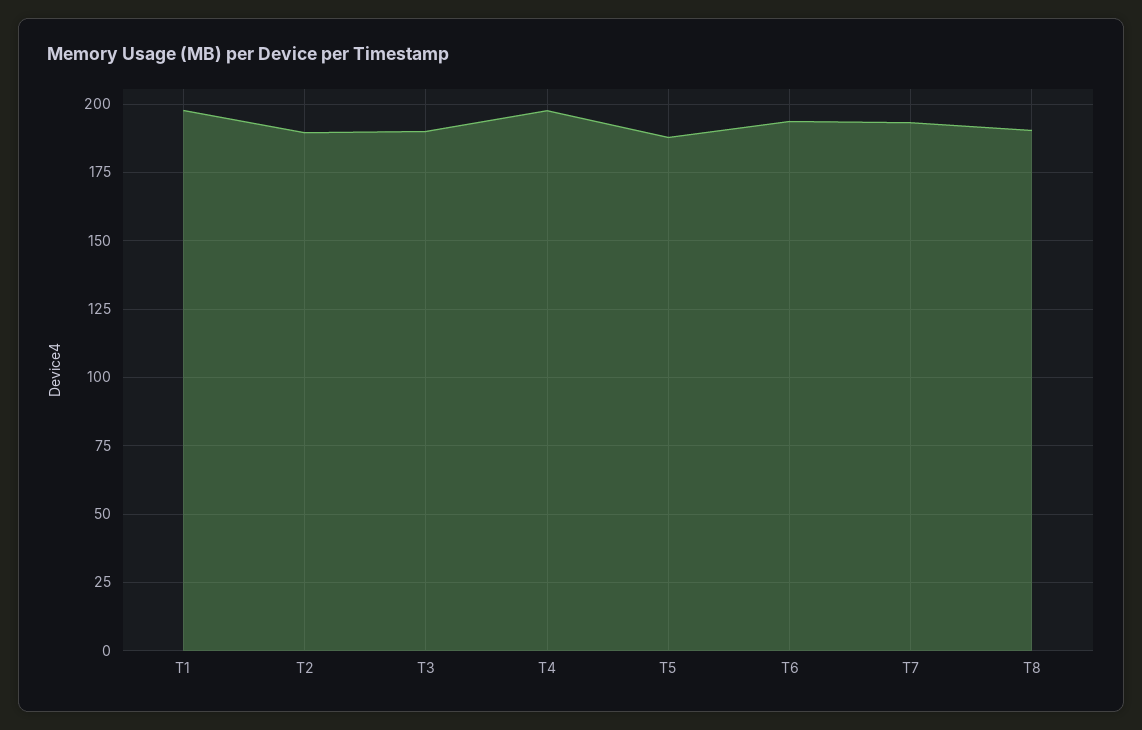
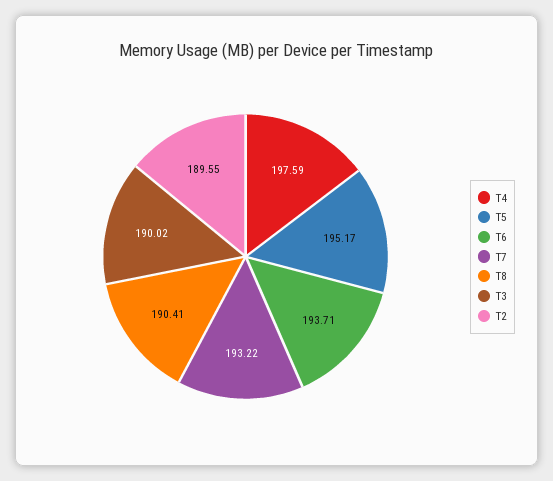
  {
-   "T1": 197.5,
    "T2": 189.55,
    "T3": 190.02,
    "T4": 197.59,
-   "T5": 187.5,
+   "T5": 195.17,
    "T6": 193.71,
    "T7": 193.22,
    "T8": 190.41
  }

